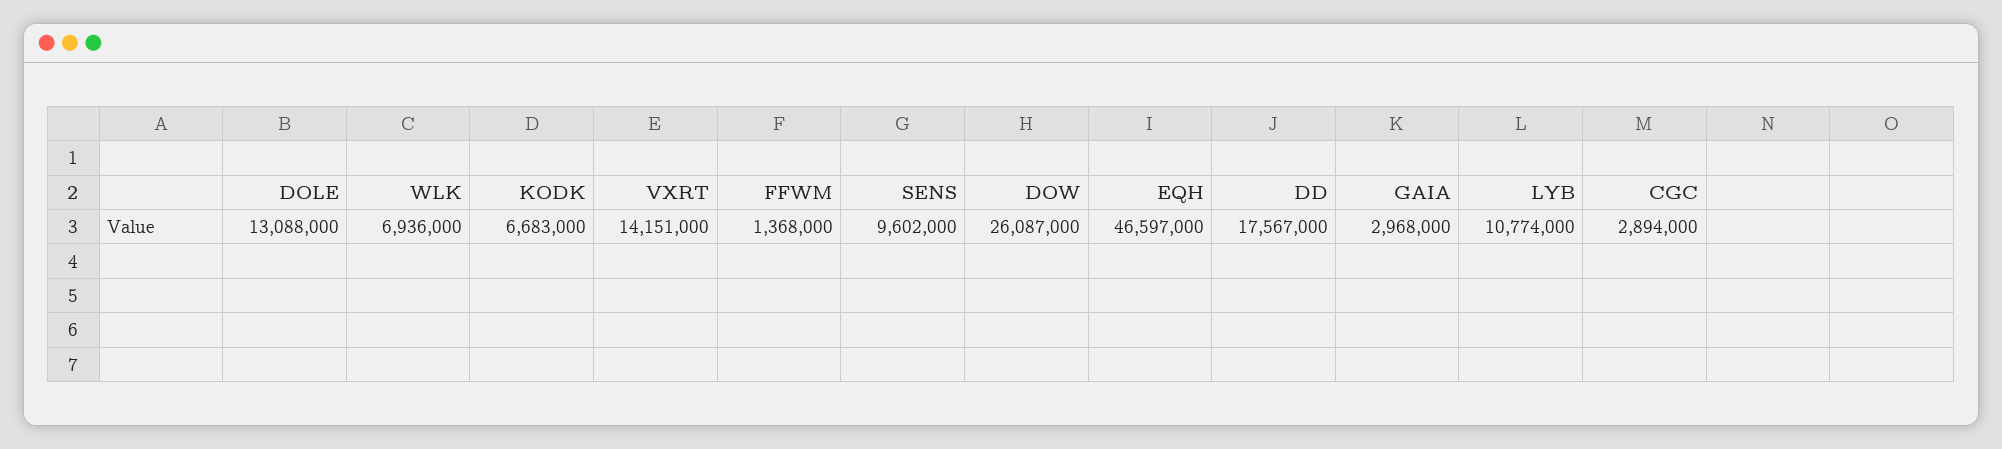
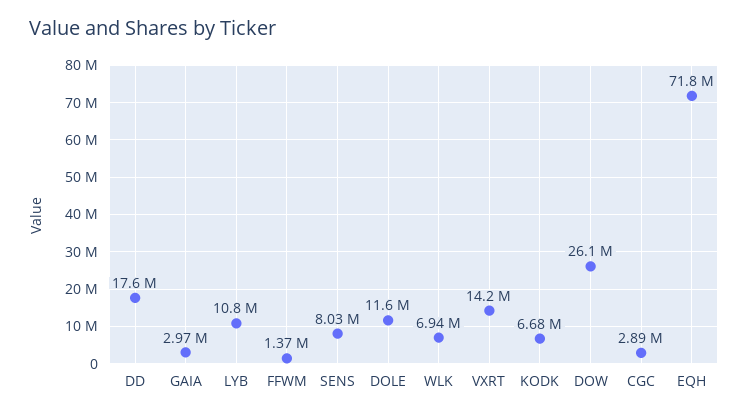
  {
-   "DOLE": 13088000,
+   "DOLE": 11600000,
    "WLK": 6936000,
    "KODK": 6683000,
    "VXRT": 14151000,
    "FFWM": 1368000,
-   "SENS": 9602000,
+   "SENS": 8030000,
    "DOW": 26087000,
-   "EQH": 46597000,
+   "EQH": 71800000,
    "DD": 17567000,
    "GAIA": 2968000,
    "LYB": 10774000,
    "CGC": 2894000
  }

